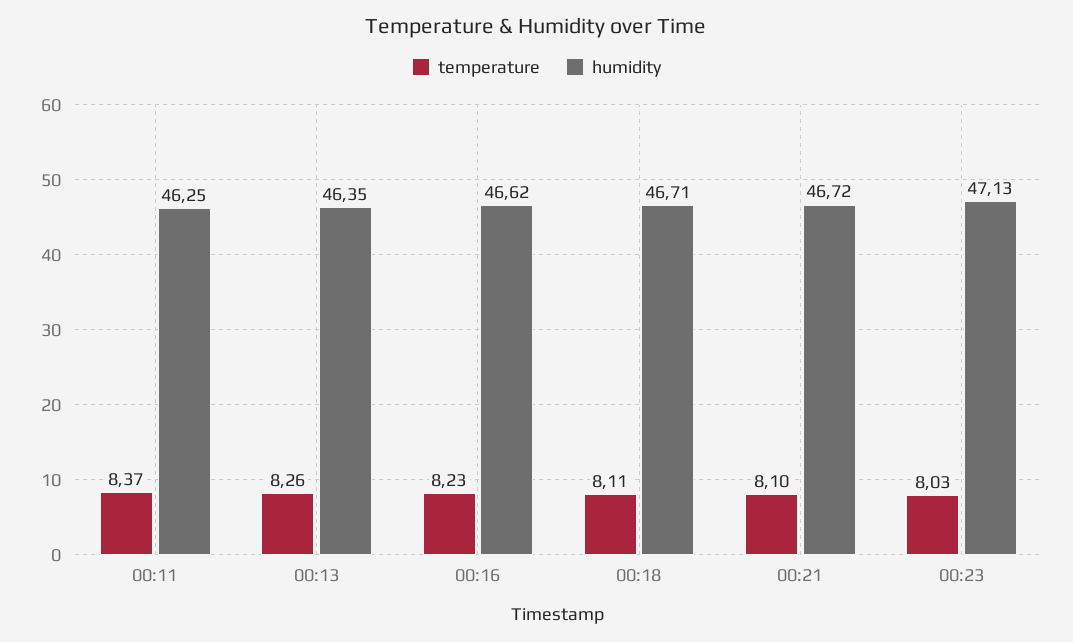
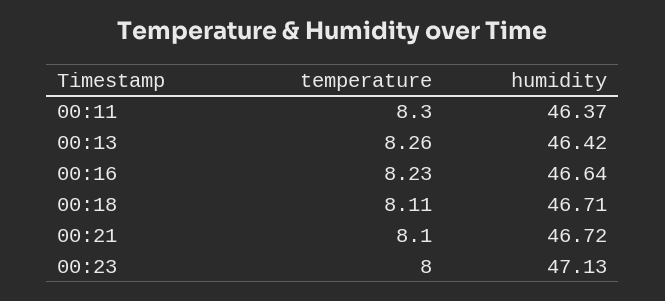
  {
    "temperature": {
-     "00:11": 8.37,
+     "00:11": 8.3,
      "00:13": 8.26,
      "00:16": 8.23,
      "00:18": 8.11,
      "00:21": 8.1,
-     "00:23": 8.03
+     "00:23": 8
    },
    "humidity": {
-     "00:11": 46.25,
+     "00:11": 46.37,
-     "00:13": 46.35,
+     "00:13": 46.42,
-     "00:16": 46.62,
+     "00:16": 46.64,
      "00:18": 46.71,
      "00:21": 46.72,
      "00:23": 47.13
    }
  }

